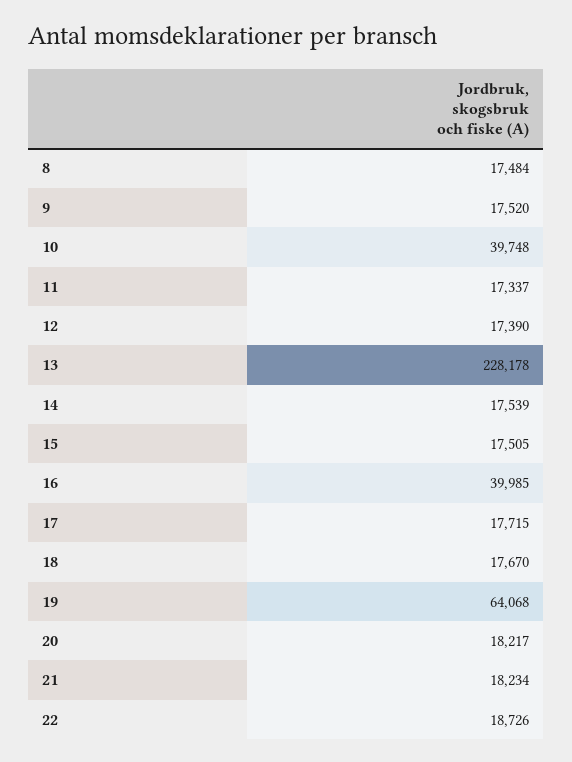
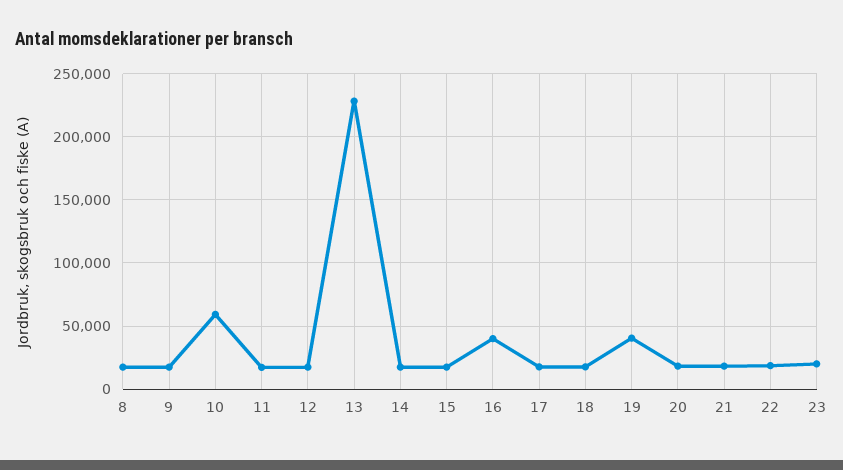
  {
    "8": 17484,
    "9": 17520,
-   "10": 39748,
+   "10": 60000,
    "11": 17337,
    "12": 17390,
    "13": 228178,
    "14": 17539,
    "15": 17505,
    "16": 39985,
    "17": 17715,
    "18": 17670,
-   "19": 64068,
+   "19": 40000,
    "20": 18217,
    "21": 18234,
-   "22": 18726
+   "22": 18726,
+   "23": 20000
  }

